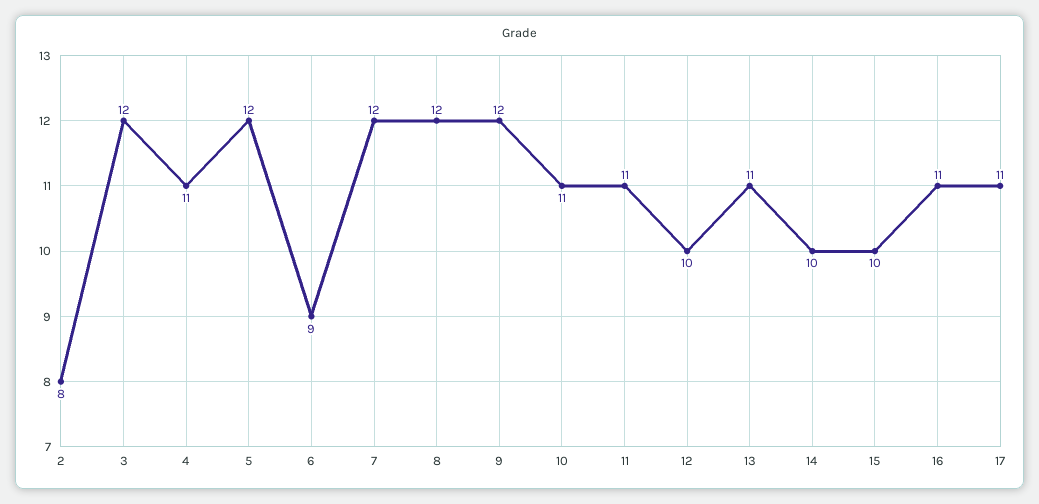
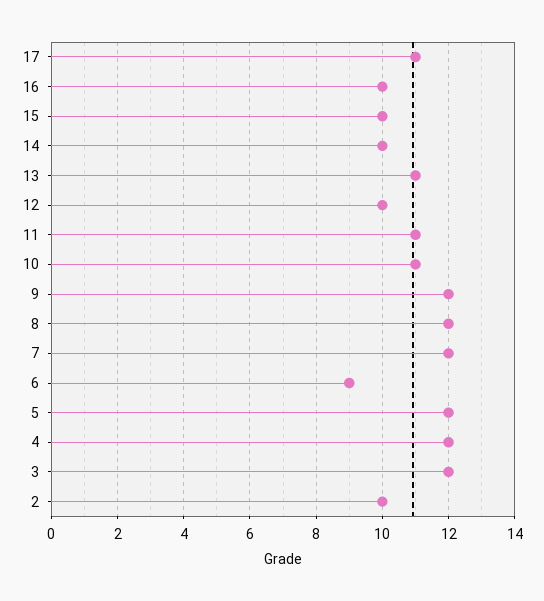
  {
-   "2": 8,
+   "2": 10,
    "3": 12,
-   "4": 11,
+   "4": 12,
    "5": 12,
    "6": 9,
    "7": 12,
    "8": 12,
    "9": 12,
    "10": 11,
    "11": 11,
    "12": 10,
    "13": 11,
    "14": 10,
    "15": 10,
-   "16": 11,
+   "16": 10,
    "17": 11
  }

